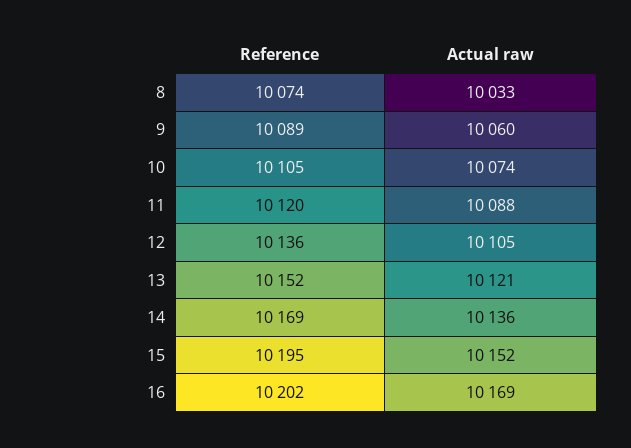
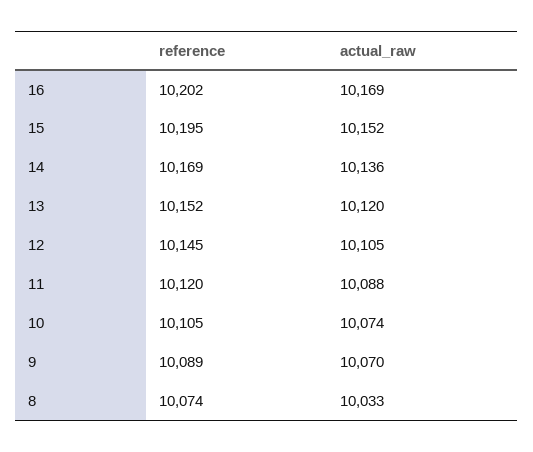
  {
    "Reference": {
      "8": 10074,
      "9": 10089,
      "10": 10105,
      "11": 10120,
-     "12": 10136,
+     "12": 10145,
      "13": 10152,
      "14": 10169,
      "15": 10195,
      "16": 10202
    },
    "Actual raw": {
      "8": 10033,
-     "9": 10060,
+     "9": 10070,
      "10": 10074,
      "11": 10088,
      "12": 10105,
-     "13": 10121,
+     "13": 10120,
      "14": 10136,
      "15": 10152,
      "16": 10169
    }
  }

